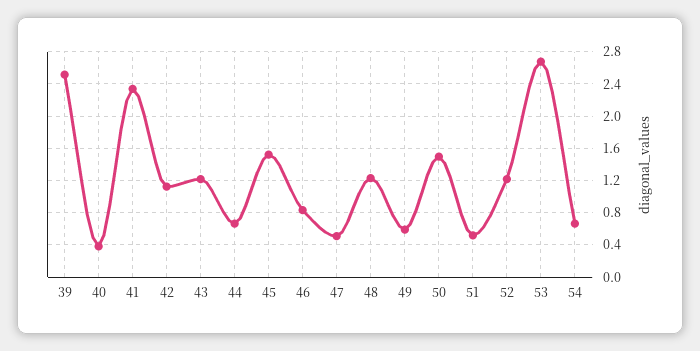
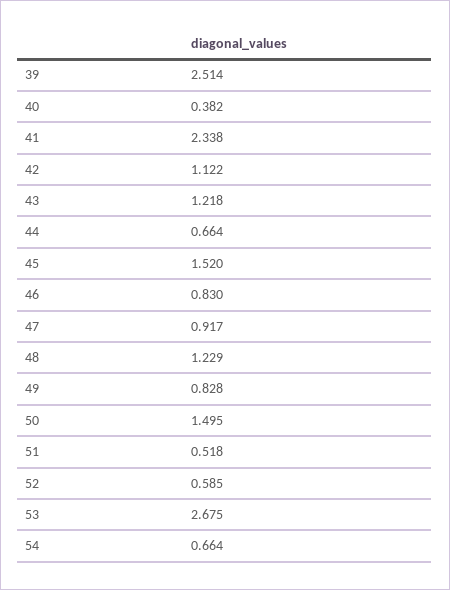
  {
    "39": 2.514,
    "40": 0.382,
    "41": 2.338,
    "42": 1.122,
    "43": 1.218,
    "44": 0.664,
    "45": 1.52,
    "46": 0.83,
-   "47": 0.5,
+   "47": 0.917,
    "48": 1.229,
-   "49": 0.6,
+   "49": 0.828,
    "50": 1.495,
    "51": 0.518,
-   "52": 1.2,
+   "52": 0.585,
    "53": 2.675,
    "54": 0.664
  }

